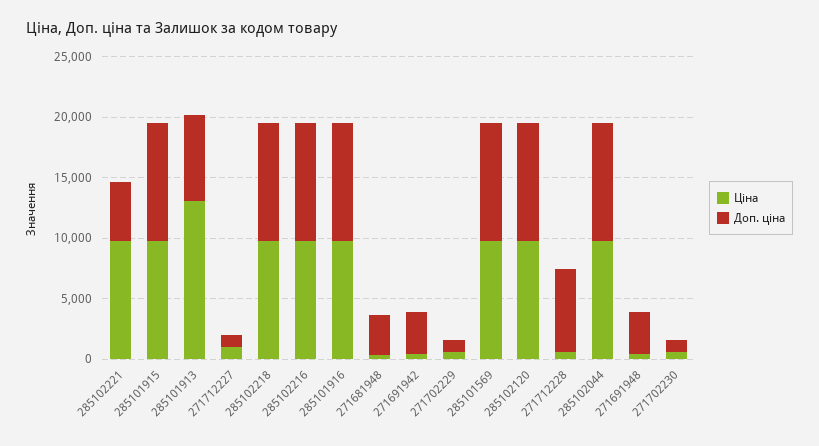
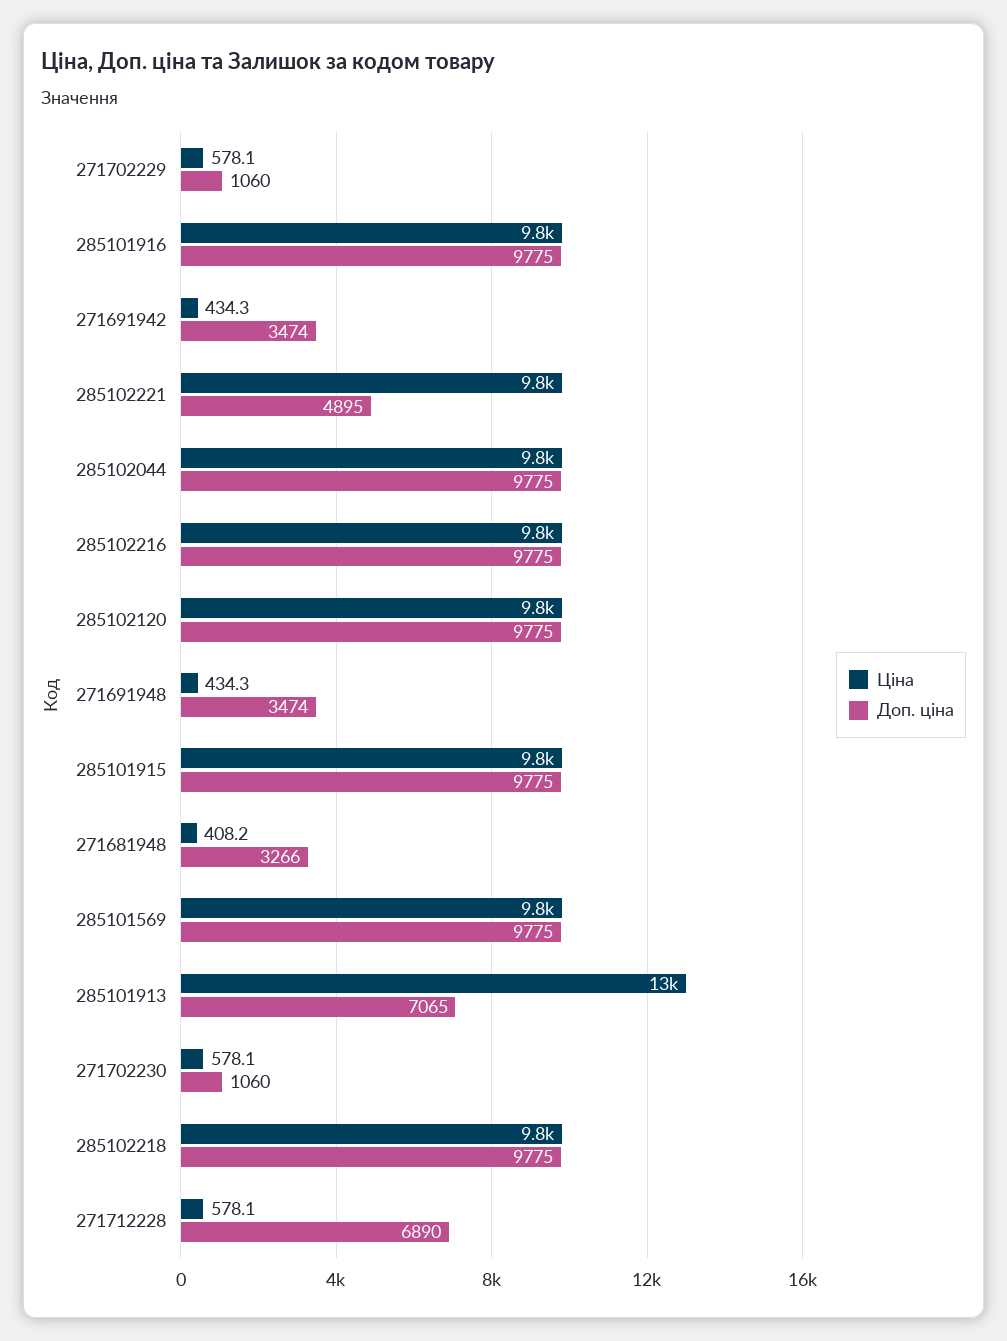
  {
    "Ціна": {
      "285102221": 9800,
      "285101915": 9800,
      "285101913": 13000,
-     "271712227": 1000,
      "285102218": 9800,
      "285102216": 9800,
      "285101916": 9800,
      "271681948": 408.2,
      "271691942": 434.3,
      "271702229": 578.1,
      "285101569": 9800,
      "285102120": 9800,
      "271712228": 578.1,
      "285102044": 9800,
      "271691948": 434.3,
      "271702230": 578.1
    },
    "Доп. ціна": {
      "285102221": 4895,
      "285101915": 9775,
      "285101913": 7065,
-     "271712227": 1000,
      "285102218": 9775,
      "285102216": 9775,
      "285101916": 9775,
      "271681948": 3266,
      "271691942": 3474,
      "271702229": 1060,
      "285101569": 9775,
      "285102120": 9775,
      "271712228": 6890,
      "285102044": 9775,
      "271691948": 3474,
      "271702230": 1060
    }
  }

